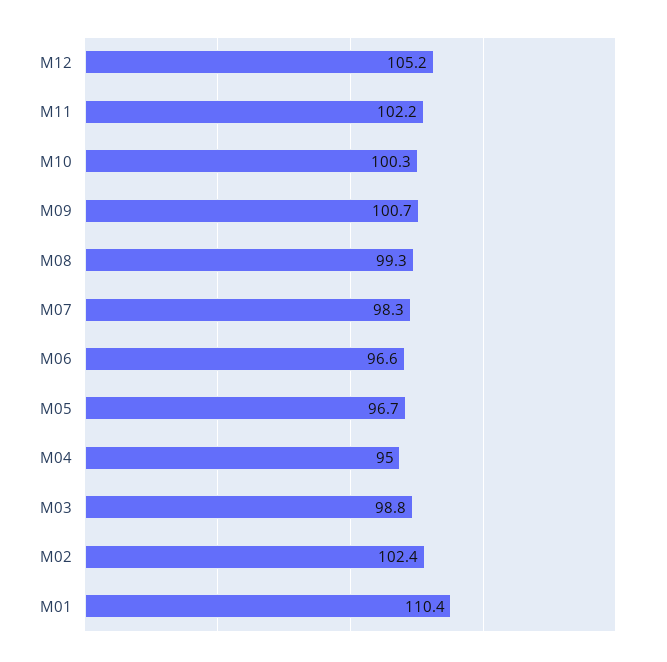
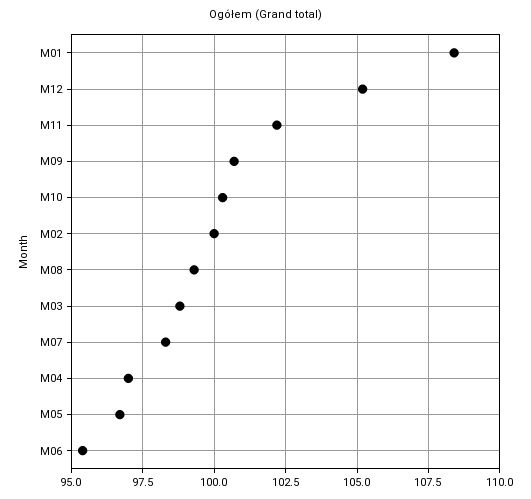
  {
    "M12": 105.2,
    "M11": 102.2,
    "M10": 100.3,
    "M09": 100.7,
    "M08": 99.3,
    "M07": 98.3,
-   "M06": 96.6,
+   "M06": 95.5,
    "M05": 96.7,
-   "M04": 95,
+   "M04": 97,
    "M03": 98.8,
-   "M02": 102.4,
+   "M02": 100,
-   "M01": 110.4
+   "M01": 108.5
  }

